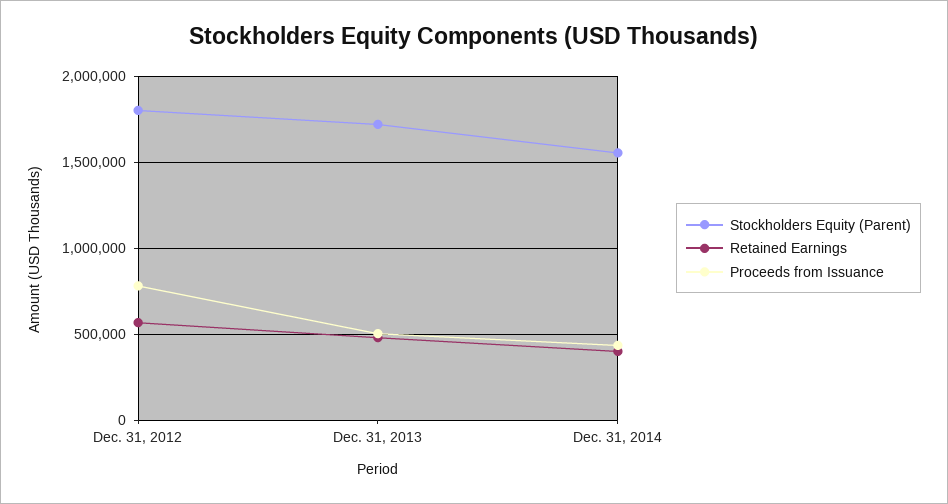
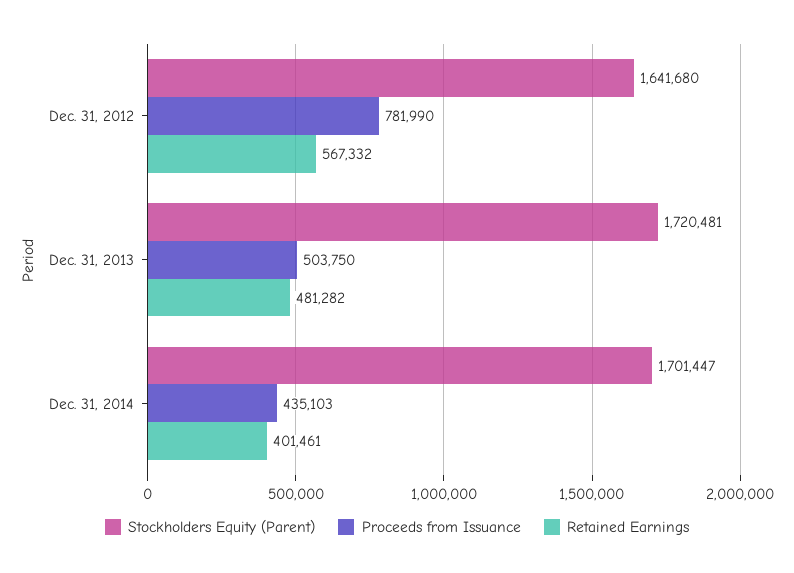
  {
    "Stockholders Equity (Parent)": {
-     "Dec. 31, 2012": 1800000,
+     "Dec. 31, 2012": 1641680,
      "Dec. 31, 2013": 1720481,
-     "Dec. 31, 2014": 1550000
+     "Dec. 31, 2014": 1701447
    },
    "Retained Earnings": {
      "Dec. 31, 2012": 567332,
      "Dec. 31, 2013": 481282,
      "Dec. 31, 2014": 401461
    },
    "Proceeds from Issuance": {
      "Dec. 31, 2012": 781990,
      "Dec. 31, 2013": 503750,
      "Dec. 31, 2014": 435103
    }
  }

